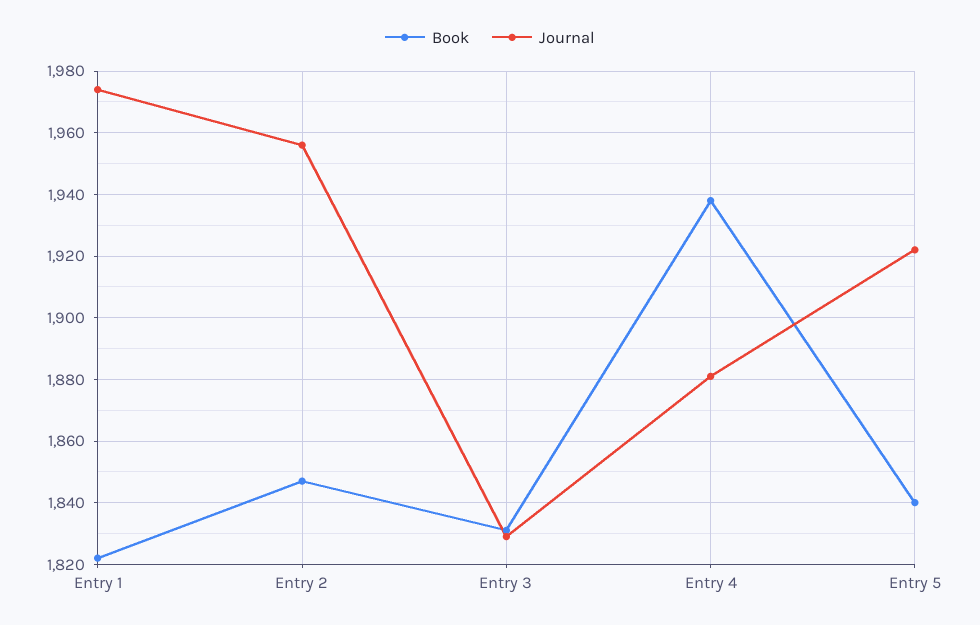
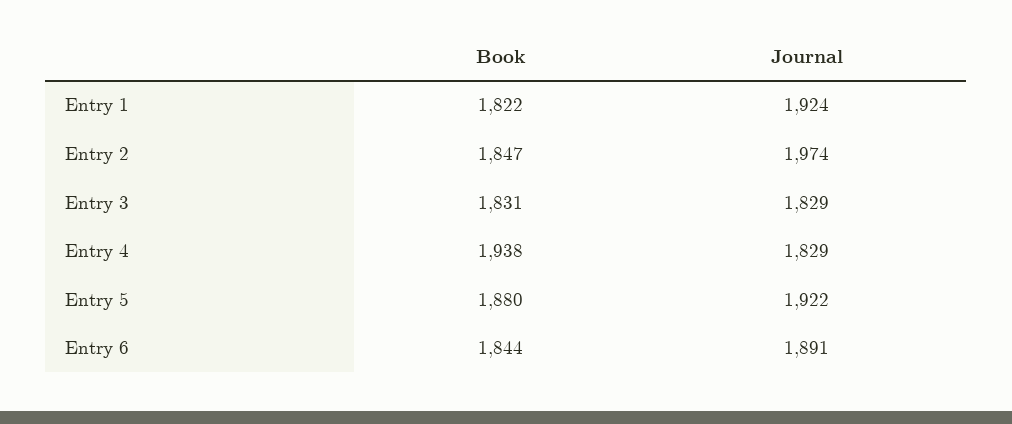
  {
    "Book": {
      "Entry 1": 1822,
      "Entry 2": 1847,
      "Entry 3": 1831,
      "Entry 4": 1938,
-     "Entry 5": 1840
+     "Entry 5": 1880,
+     "Entry 6": 1844
    },
    "Journal": {
-     "Entry 1": 1975,
+     "Entry 1": 1924,
-     "Entry 2": 1955,
+     "Entry 2": 1974,
      "Entry 3": 1829,
-     "Entry 4": 1880,
+     "Entry 4": 1829,
-     "Entry 5": 1922
+     "Entry 5": 1922,
+     "Entry 6": 1891
    }
  }

